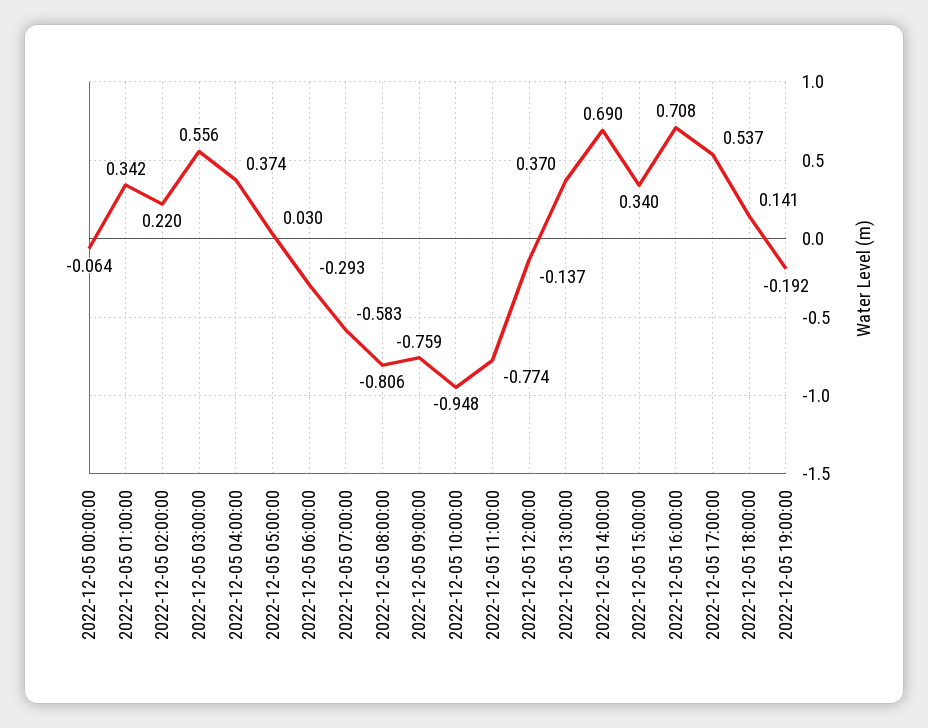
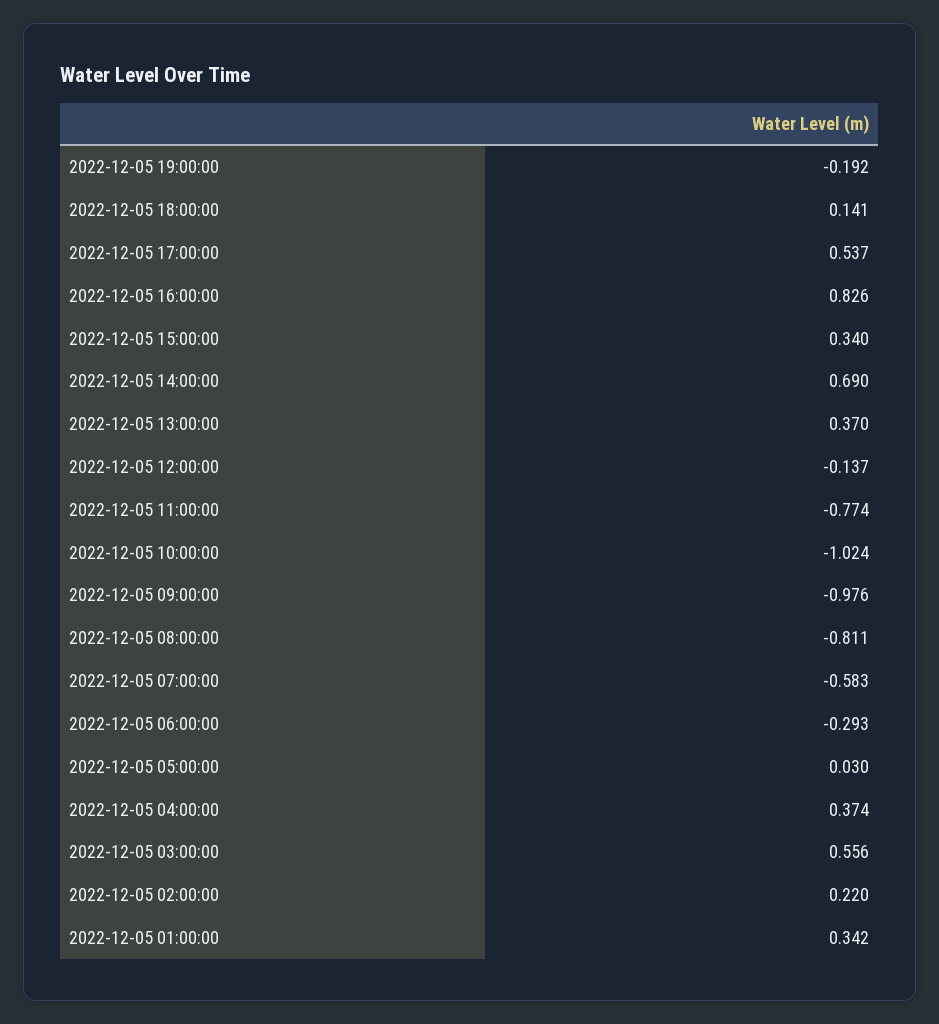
  {
-   "2022-12-05 00:00:00": -0.064,
    "2022-12-05 01:00:00": 0.342,
    "2022-12-05 02:00:00": 0.22,
    "2022-12-05 03:00:00": 0.556,
    "2022-12-05 04:00:00": 0.374,
    "2022-12-05 05:00:00": 0.03,
    "2022-12-05 06:00:00": -0.293,
    "2022-12-05 07:00:00": -0.583,
-   "2022-12-05 08:00:00": -0.806,
+   "2022-12-05 08:00:00": -0.811,
-   "2022-12-05 09:00:00": -0.759,
+   "2022-12-05 09:00:00": -0.976,
-   "2022-12-05 10:00:00": -0.948,
+   "2022-12-05 10:00:00": -1.024,
    "2022-12-05 11:00:00": -0.774,
    "2022-12-05 12:00:00": -0.137,
    "2022-12-05 13:00:00": 0.37,
    "2022-12-05 14:00:00": 0.69,
    "2022-12-05 15:00:00": 0.34,
-   "2022-12-05 16:00:00": 0.708,
+   "2022-12-05 16:00:00": 0.826,
    "2022-12-05 17:00:00": 0.537,
    "2022-12-05 18:00:00": 0.141,
    "2022-12-05 19:00:00": -0.192
  }

